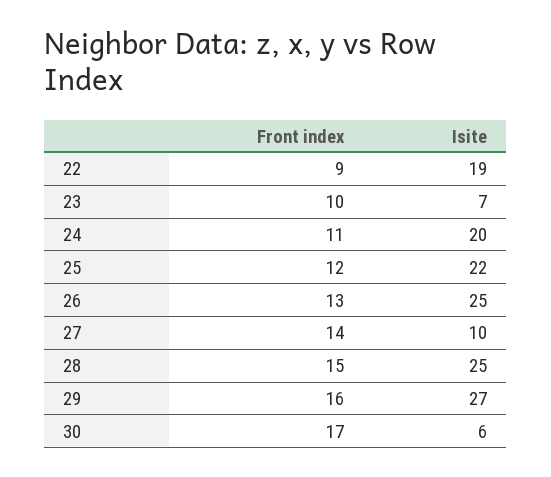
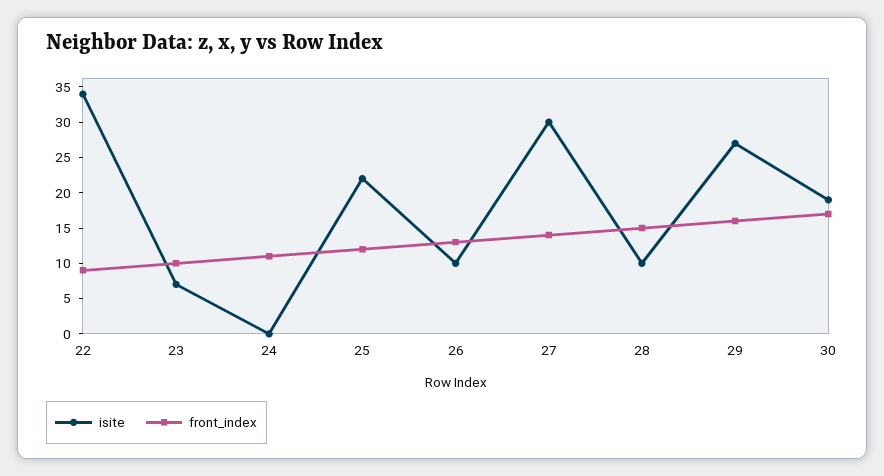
  {
    "Front index": {
      "22": 9,
      "23": 10,
      "24": 11,
      "25": 12,
      "26": 13,
      "27": 14,
      "28": 15,
      "29": 16,
      "30": 17
    },
    "Isite": {
-     "22": 19,
+     "22": 35,
      "23": 7,
-     "24": 20,
+     "24": 0,
      "25": 22,
-     "26": 25,
+     "26": 10,
-     "27": 10,
+     "27": 30,
-     "28": 25,
+     "28": 10,
      "29": 27,
-     "30": 6
+     "30": 20
    }
  }

